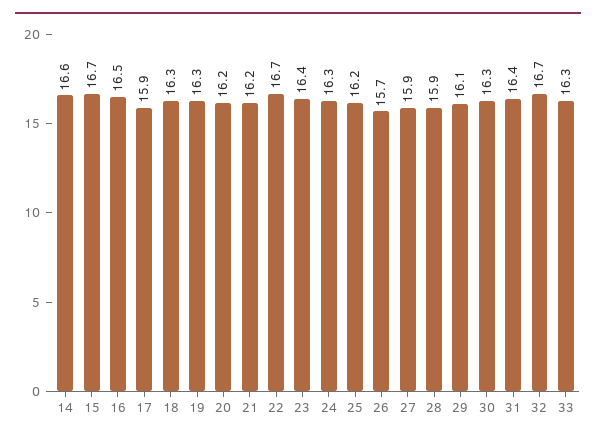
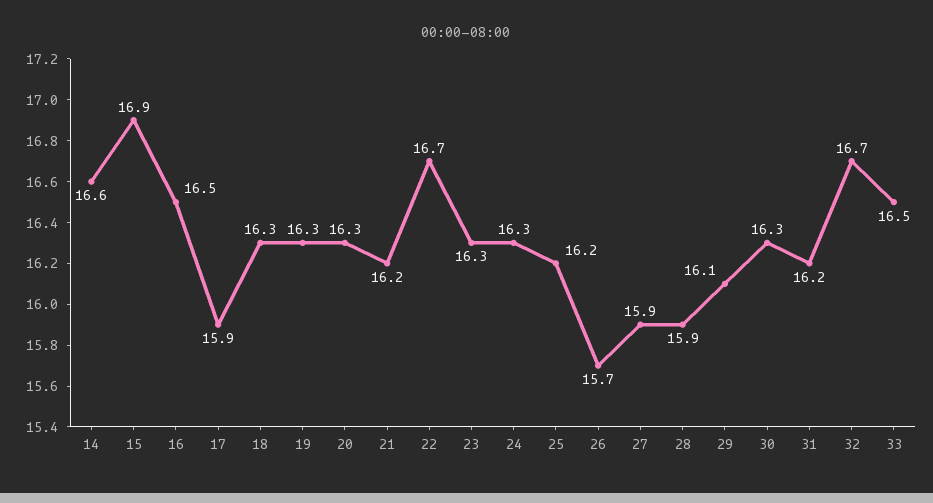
  {
    "14": 16.6,
-   "15": 16.7,
+   "15": 16.9,
    "16": 16.5,
    "17": 15.9,
    "18": 16.3,
    "19": 16.3,
-   "20": 16.2,
+   "20": 16.3,
    "21": 16.2,
    "22": 16.7,
-   "23": 16.4,
+   "23": 16.3,
    "24": 16.3,
    "25": 16.2,
    "26": 15.7,
    "27": 15.9,
    "28": 15.9,
    "29": 16.1,
    "30": 16.3,
-   "31": 16.4,
+   "31": 16.2,
    "32": 16.7,
-   "33": 16.3
+   "33": 16.5
  }

